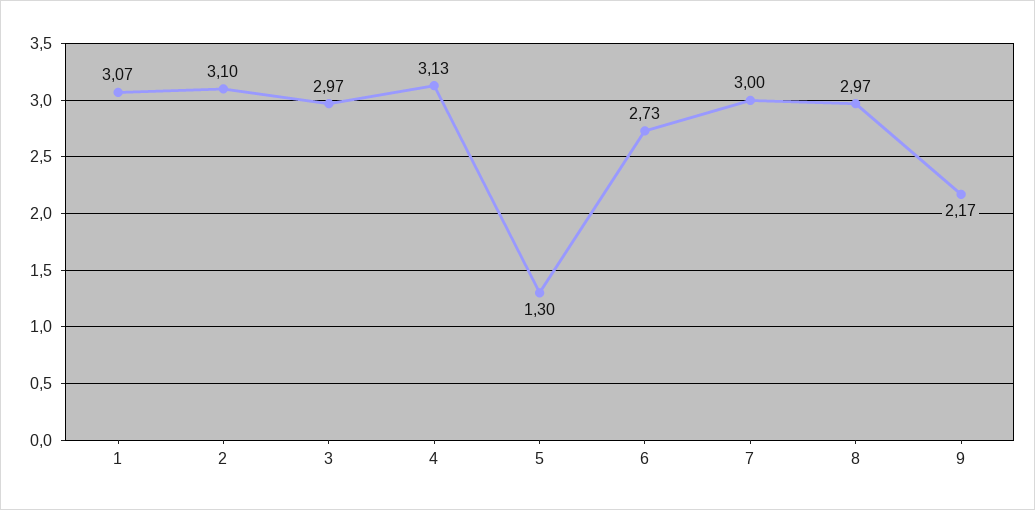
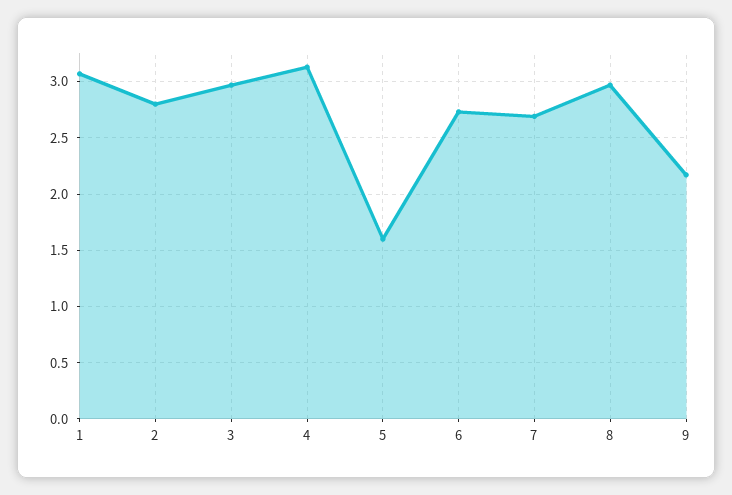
  {
    "1": 3.07,
-   "2": 3.1,
+   "2": 2.8,
    "3": 2.97,
    "4": 3.13,
-   "5": 1.3,
+   "5": 1.6,
    "6": 2.73,
-   "7": 3,
+   "7": 2.7,
    "8": 2.97,
    "9": 2.17
  }

